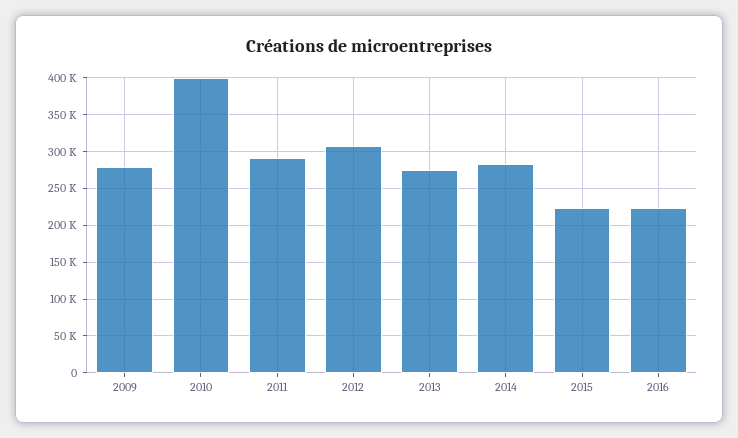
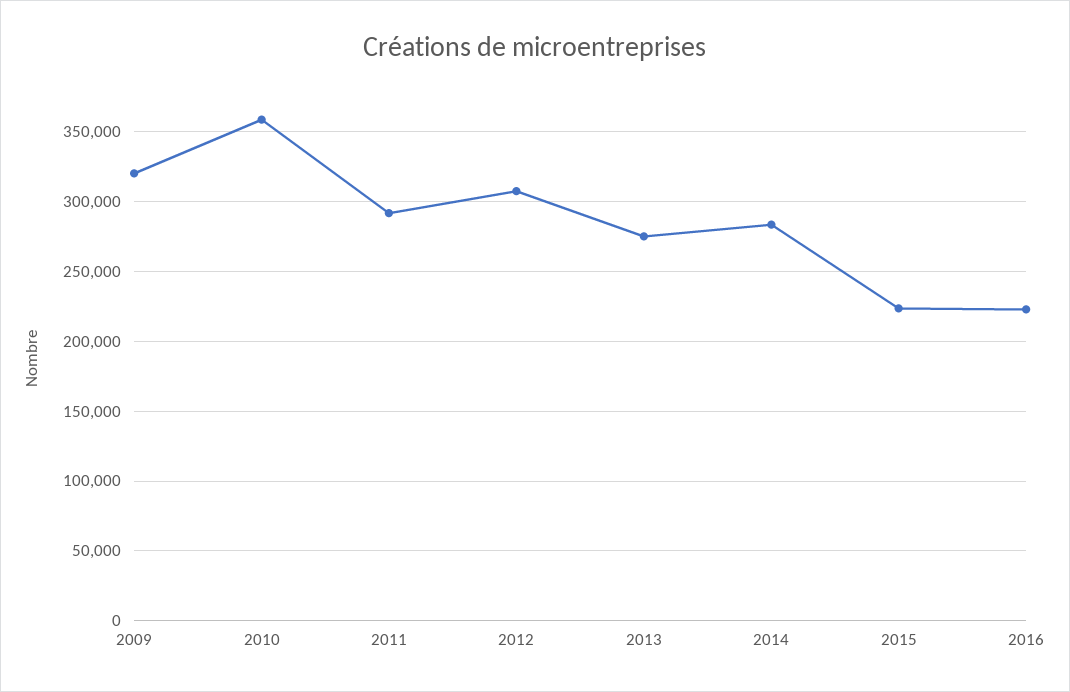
  {
-   "2009": 280000,
+   "2009": 320000,
-   "2010": 400000,
+   "2010": 360000,
    "2011": 290000,
    "2012": 305000,
    "2013": 275000,
    "2014": 285000,
    "2015": 225000,
    "2016": 225000
  }

